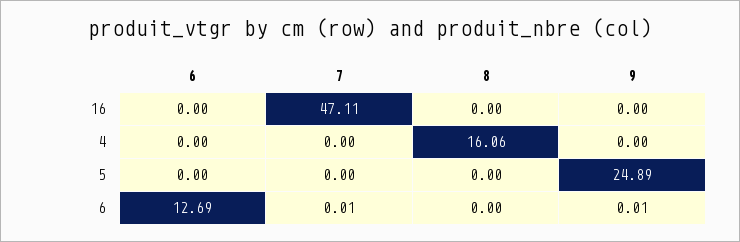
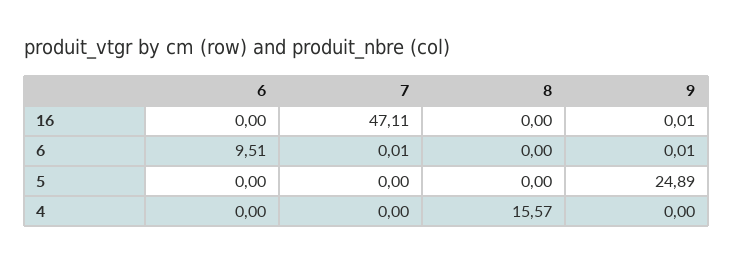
  {
    "6": {
      "16": 0,
      "4": 0,
      "5": 0,
-     "6": 12.69
+     "6": 9.51
    },
    "7": {
      "16": 47.11,
      "4": 0,
      "5": 0,
      "6": 0.01
    },
    "8": {
      "16": 0,
-     "4": 16.06,
+     "4": 15.57,
      "5": 0,
      "6": 0
    },
    "9": {
-     "16": 0,
+     "16": 0.01,
      "4": 0,
      "5": 24.89,
      "6": 0.01
    }
  }

